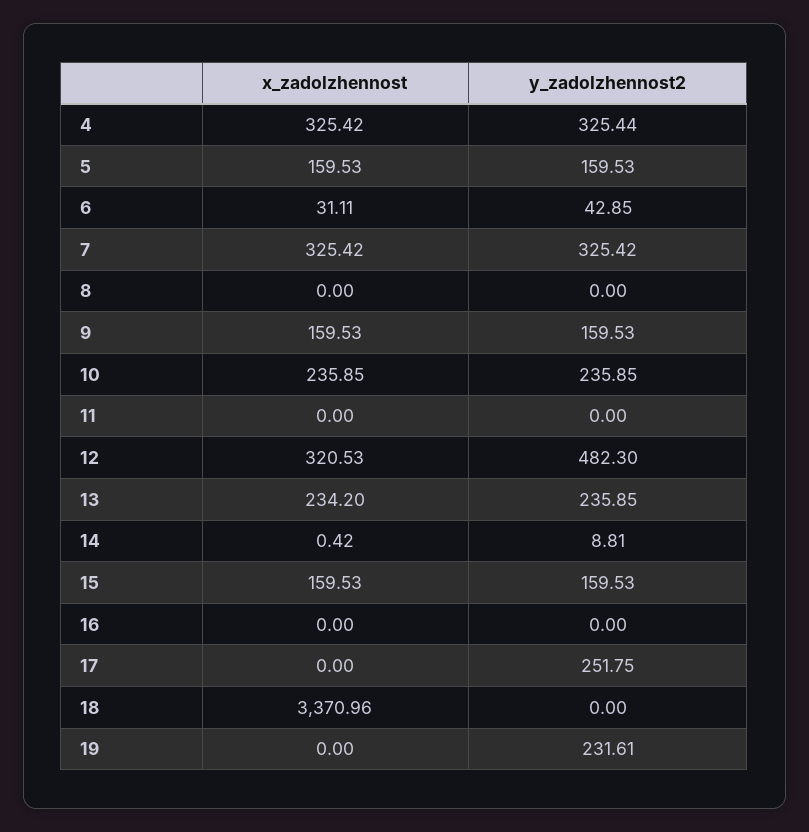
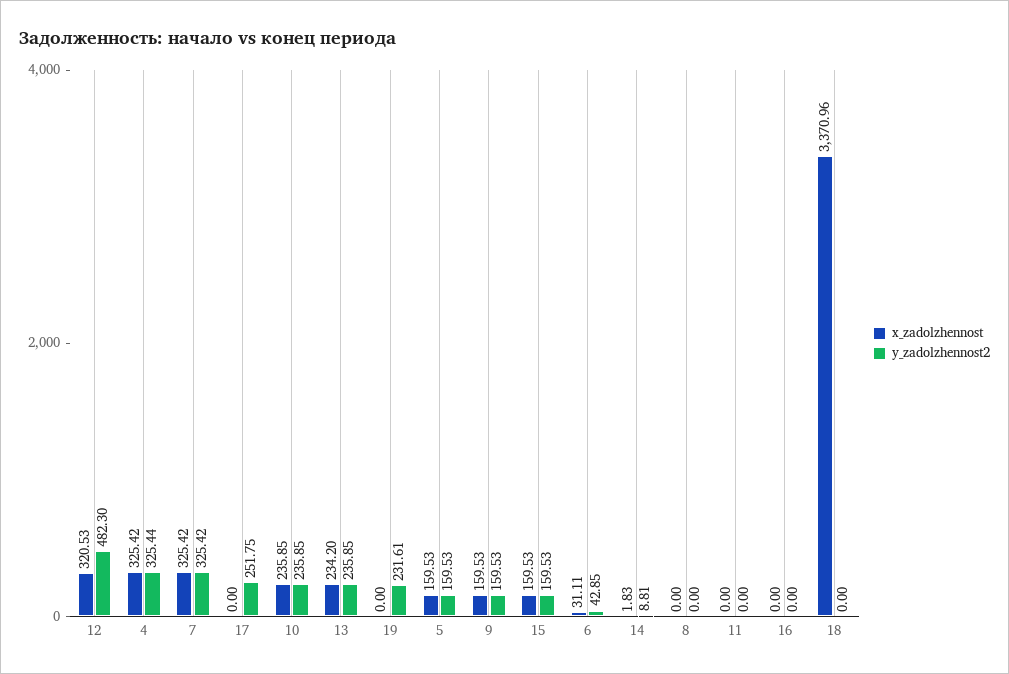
  {
    "x_zadolzhennost": {
      "4": 325.42,
      "5": 159.53,
      "6": 31.11,
      "7": 325.42,
      "8": 0,
      "9": 159.53,
      "10": 235.85,
      "11": 0,
      "12": 320.53,
      "13": 234.2,
-     "14": 0.42,
+     "14": 1.83,
      "15": 159.53,
      "16": 0,
      "17": 0,
      "18": 3370.96,
      "19": 0
    },
    "y_zadolzhennost2": {
      "4": 325.44,
      "5": 159.53,
      "6": 42.85,
      "7": 325.42,
      "8": 0,
      "9": 159.53,
      "10": 235.85,
      "11": 0,
      "12": 482.3,
      "13": 235.85,
      "14": 8.81,
      "15": 159.53,
      "16": 0,
      "17": 251.75,
      "18": 0,
      "19": 231.61
    }
  }

